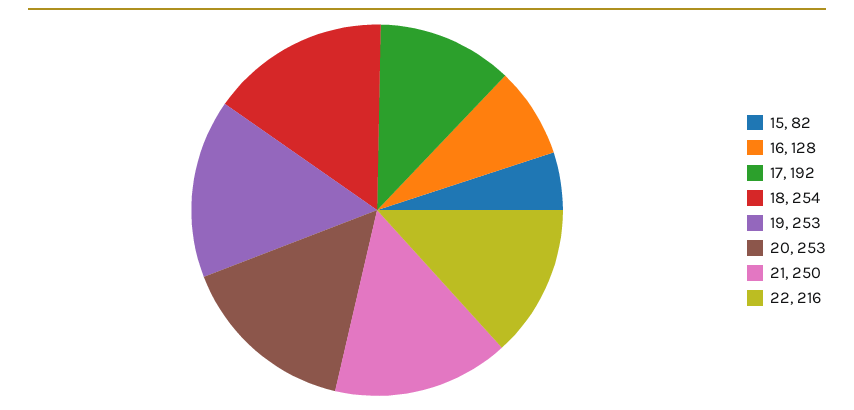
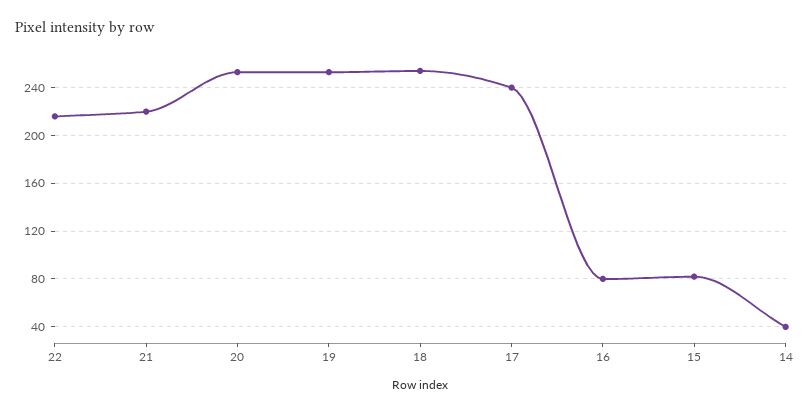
  {
    "15": 82,
-   "16": 128,
+   "16": 80,
-   "17": 192,
+   "17": 240,
    "18": 254,
    "19": 253,
    "20": 253,
-   "21": 250,
+   "21": 220,
-   "22": 216
+   "22": 216,
+   "14": 40
  }

